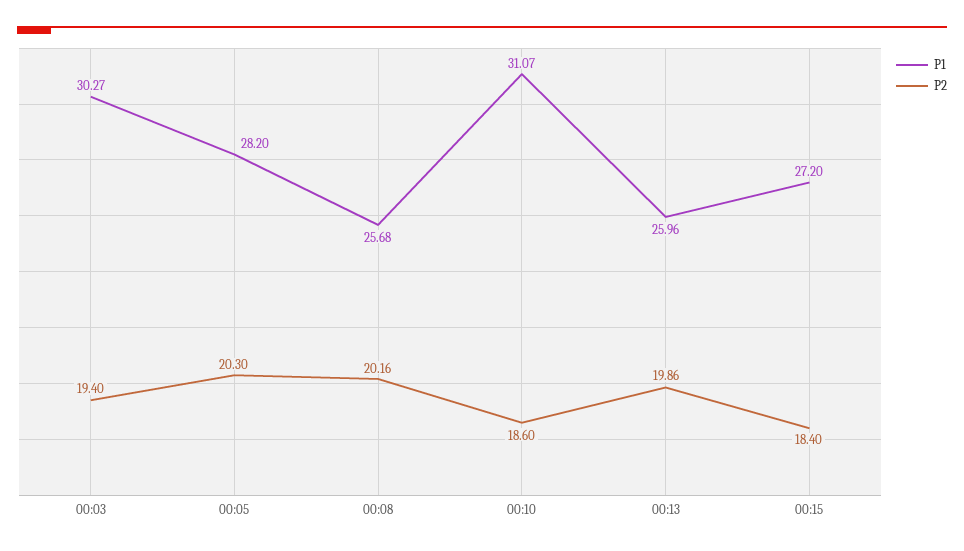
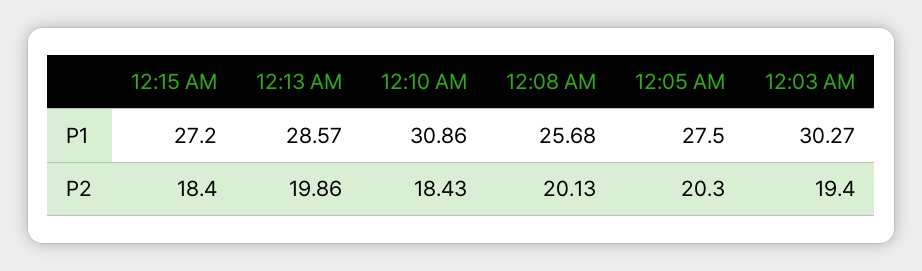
  {
    "P1": {
      "00:03": 30.27,
-     "00:05": 28.2,
+     "00:05": 27.5,
      "00:08": 25.68,
-     "00:10": 31.07,
+     "00:10": 30.86,
-     "00:13": 25.96,
+     "00:13": 28.57,
      "00:15": 27.2
    },
    "P2": {
      "00:03": 19.4,
      "00:05": 20.3,
-     "00:08": 20.16,
+     "00:08": 20.13,
-     "00:10": 18.6,
+     "00:10": 18.43,
      "00:13": 19.86,
      "00:15": 18.4
    }
  }

